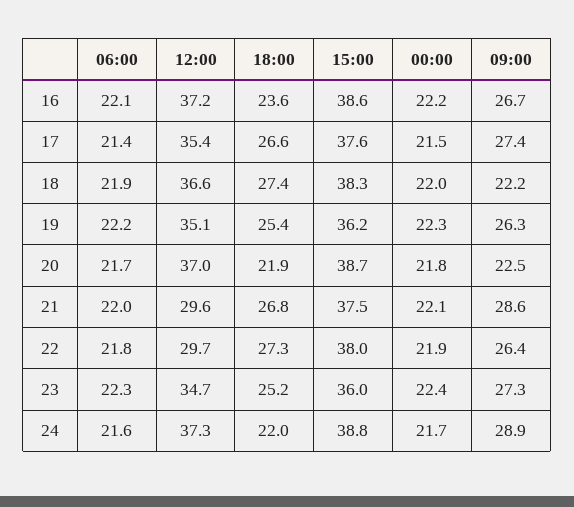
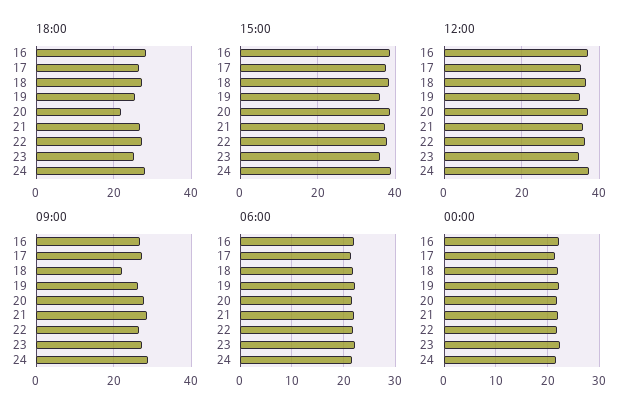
  {
    "06:00": {
      "16": 22.1,
      "17": 21.4,
      "18": 21.9,
      "19": 22.2,
      "20": 21.7,
      "21": 22,
      "22": 21.8,
      "23": 22.3,
      "24": 21.6
    },
    "12:00": {
      "16": 37.2,
      "17": 35.4,
      "18": 36.6,
      "19": 35.1,
      "20": 37,
-     "21": 29.6,
+     "21": 36,
-     "22": 29.7,
+     "22": 36,
      "23": 34.7,
      "24": 37.3
    },
    "18:00": {
-     "16": 23.6,
+     "16": 28,
      "17": 26.6,
      "18": 27.4,
      "19": 25.4,
      "20": 21.9,
      "21": 26.8,
      "22": 27.3,
      "23": 25.2,
-     "24": 22
+     "24": 28
    },
    "15:00": {
      "16": 38.6,
      "17": 37.6,
      "18": 38.3,
      "19": 36.2,
      "20": 38.7,
      "21": 37.5,
      "22": 38,
      "23": 36,
      "24": 38.8
    },
    "00:00": {
      "16": 22.2,
      "17": 21.5,
      "18": 22,
      "19": 22.3,
      "20": 21.8,
      "21": 22.1,
      "22": 21.9,
      "23": 22.4,
      "24": 21.7
    },
    "09:00": {
      "16": 26.7,
      "17": 27.4,
      "18": 22.2,
      "19": 26.3,
-     "20": 22.5,
+     "20": 28,
      "21": 28.6,
      "22": 26.4,
      "23": 27.3,
      "24": 28.9
    }
  }

